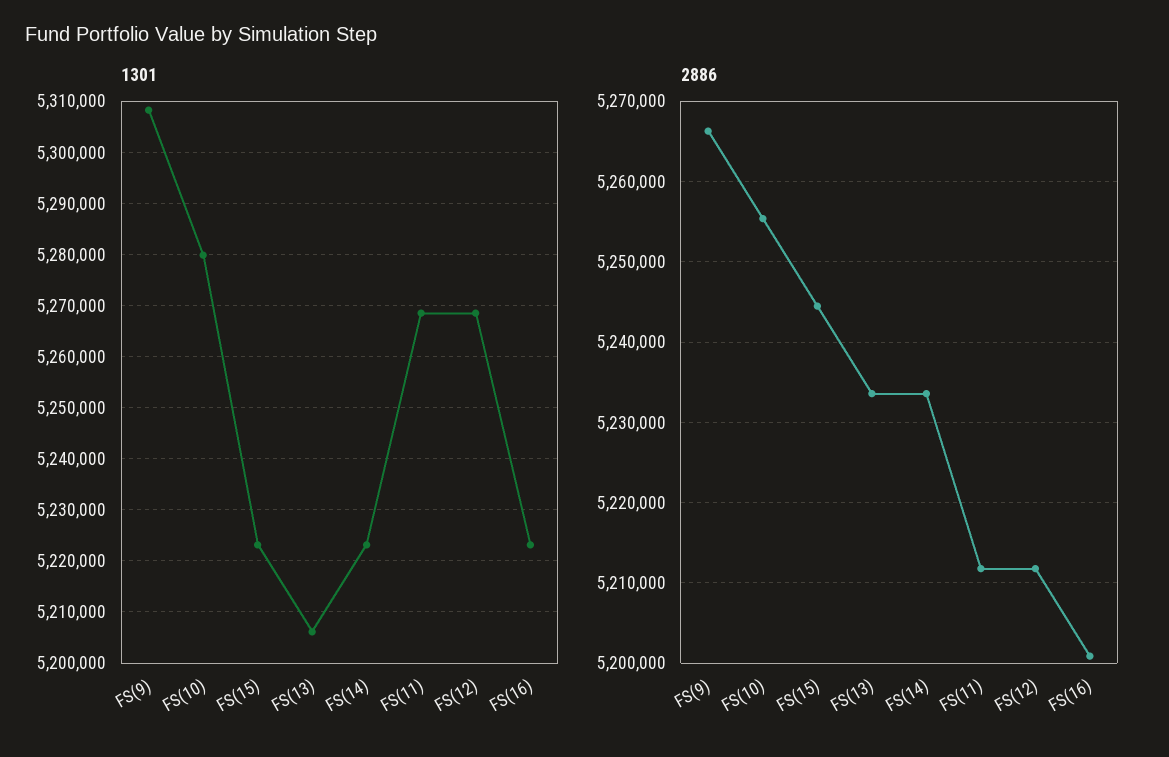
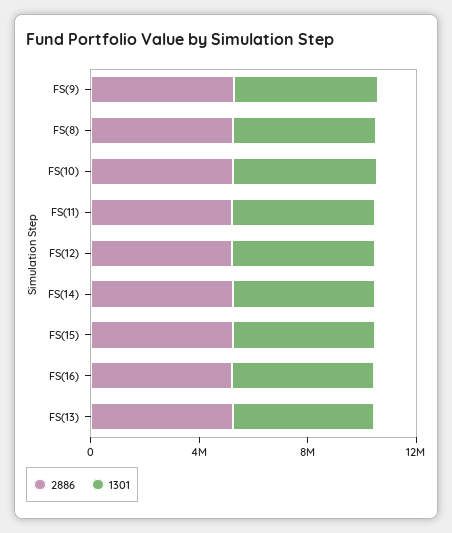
  {
    "1301": {
      "FS(9)": 5308000,
      "FS(10)": 5280000,
      "FS(15)": 5224000,
      "FS(13)": 5206000,
      "FS(14)": 5224000,
      "FS(11)": 5268000,
      "FS(12)": 5268000,
-     "FS(16)": 5224000
+     "FS(16)": 5224000,
+     "FS(8)": 5000000
    },
    "2886": {
      "FS(9)": 5266000,
      "FS(10)": 5255000,
      "FS(15)": 5244000,
      "FS(13)": 5234000,
      "FS(14)": 5234000,
      "FS(11)": 5212000,
      "FS(12)": 5212000,
-     "FS(16)": 5201000
+     "FS(16)": 5201000,
+     "FS(8)": 5000000
    }
  }

